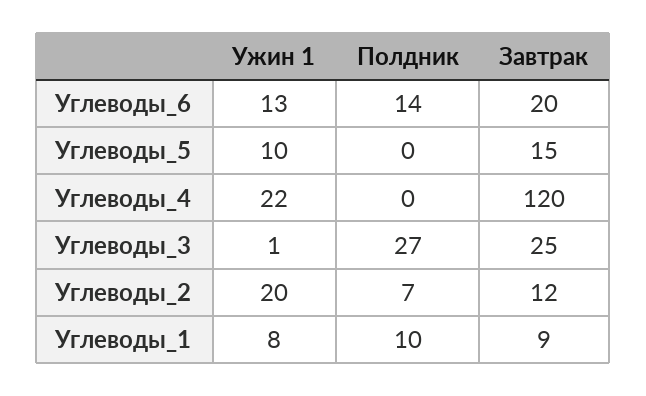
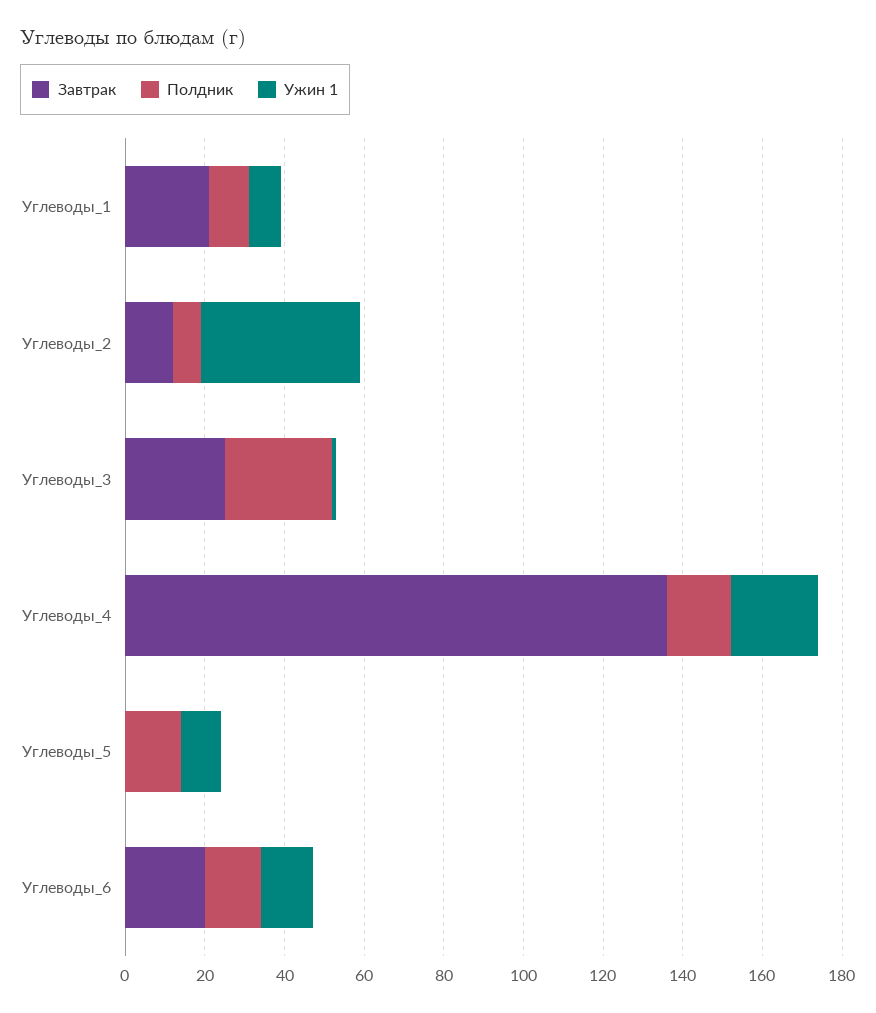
  {
    "Ужин 1": {
      "Углеводы_6": 13,
      "Углеводы_5": 10,
      "Углеводы_4": 22,
      "Углеводы_3": 1,
-     "Углеводы_2": 20,
+     "Углеводы_2": 40,
      "Углеводы_1": 8
    },
    "Полдник": {
      "Углеводы_6": 14,
-     "Углеводы_5": 0,
+     "Углеводы_5": 15,
-     "Углеводы_4": 0,
+     "Углеводы_4": 15,
      "Углеводы_3": 27,
      "Углеводы_2": 7,
      "Углеводы_1": 10
    },
    "Завтрак": {
      "Углеводы_6": 20,
-     "Углеводы_5": 15,
+     "Углеводы_5": 0,
-     "Углеводы_4": 120,
+     "Углеводы_4": 135,
      "Углеводы_3": 25,
      "Углеводы_2": 12,
-     "Углеводы_1": 9
+     "Углеводы_1": 20
    }
  }

